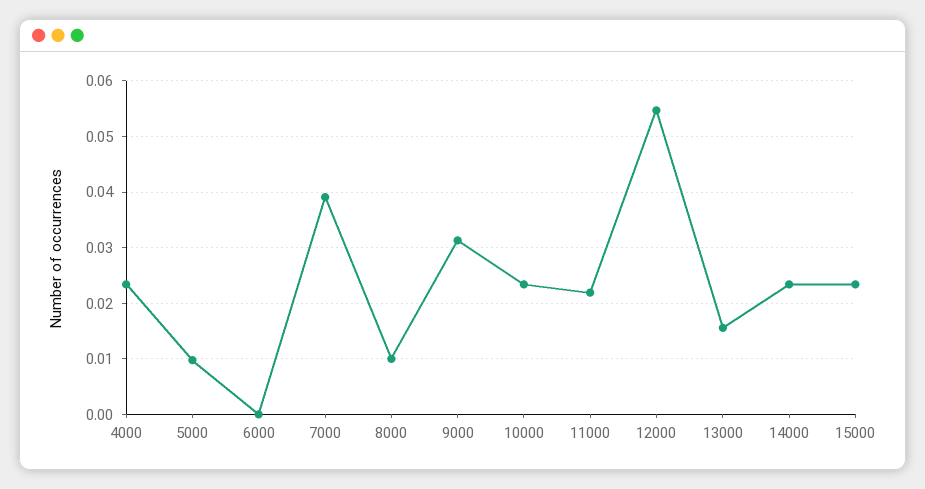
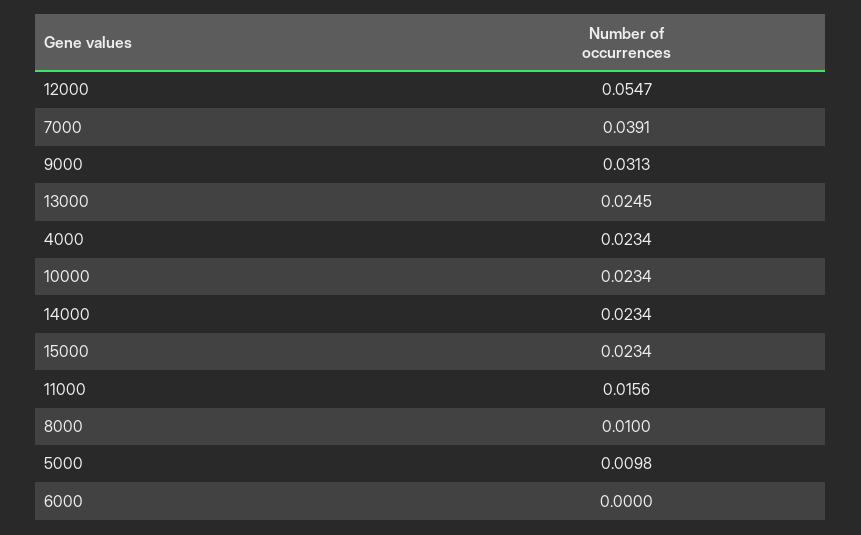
  {
    "4000": 0.0234,
    "5000": 0.0098,
    "6000": 0,
    "7000": 0.0391,
    "8000": 0.01,
    "9000": 0.0313,
    "10000": 0.0234,
-   "11000": 0.022,
+   "11000": 0.0156,
    "12000": 0.0547,
-   "13000": 0.016,
+   "13000": 0.0245,
    "14000": 0.0234,
    "15000": 0.0234
  }

